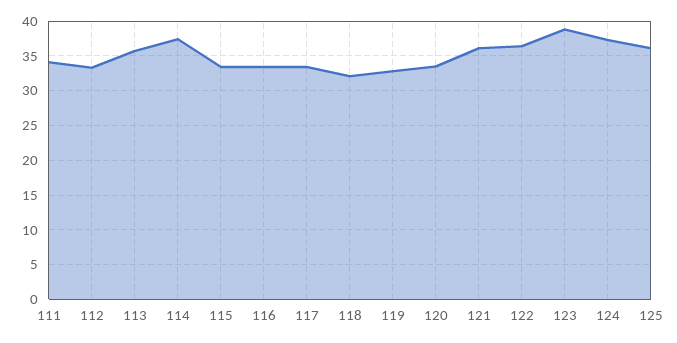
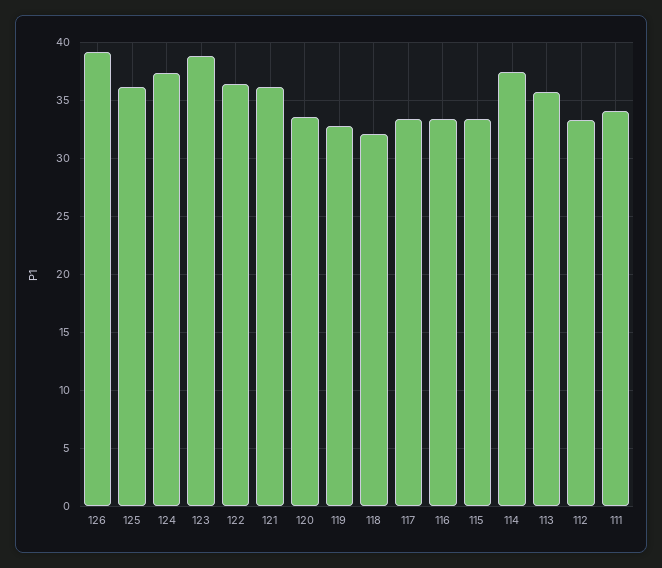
  {
    "111": 34,
    "112": 33,
    "113": 36,
    "114": 37,
    "115": 33,
    "116": 33,
    "117": 33,
    "118": 32,
    "119": 33,
    "120": 34,
    "121": 36,
    "122": 36,
    "123": 39,
    "124": 37,
-   "125": 36
+   "125": 36,
+   "126": 39
  }

